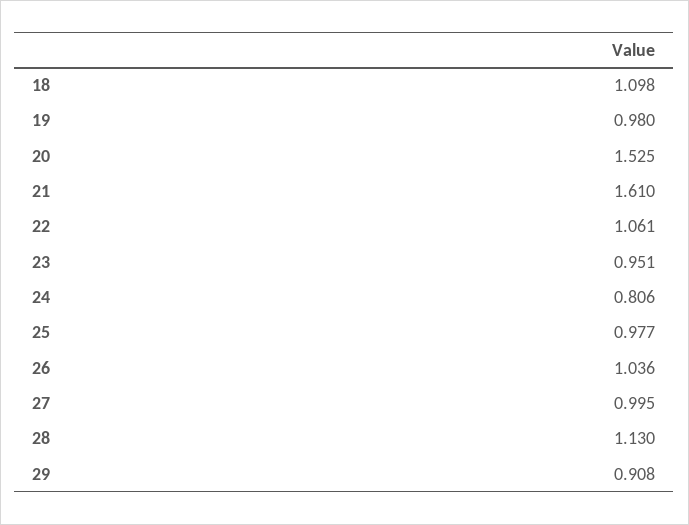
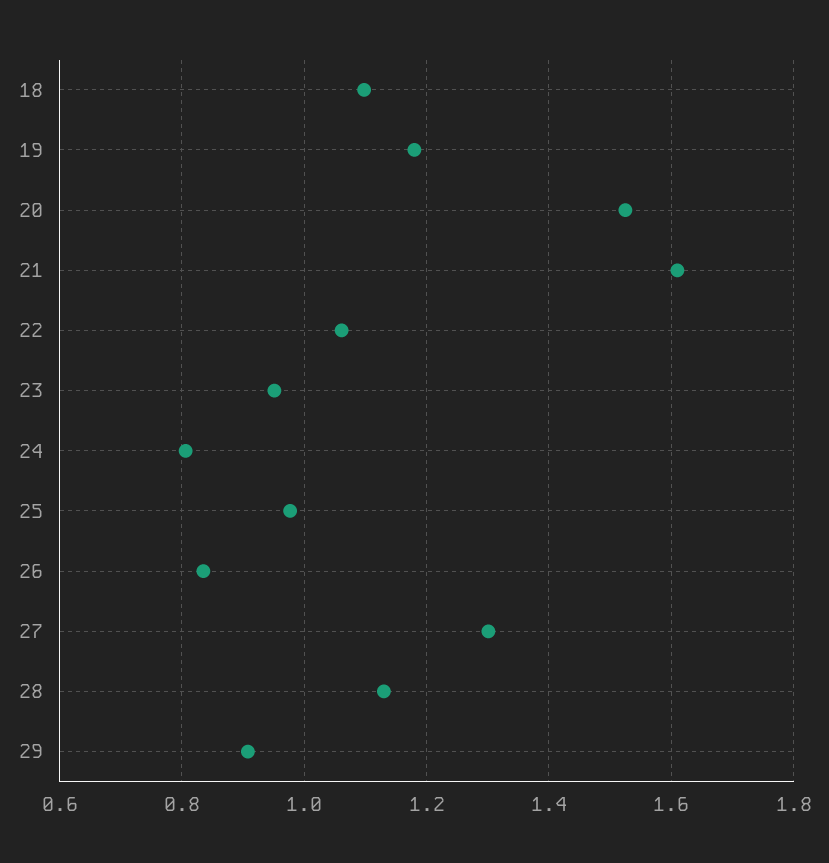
  {
    "18": 1.098,
-   "19": 0.98,
+   "19": 1.18,
    "20": 1.525,
    "21": 1.61,
    "22": 1.061,
    "23": 0.951,
    "24": 0.806,
    "25": 0.977,
-   "26": 1.036,
+   "26": 0.84,
-   "27": 0.995,
+   "27": 1.3,
    "28": 1.13,
    "29": 0.908
  }

